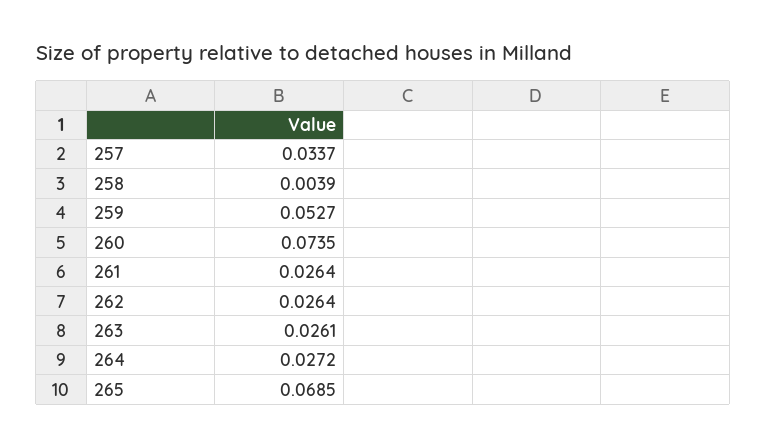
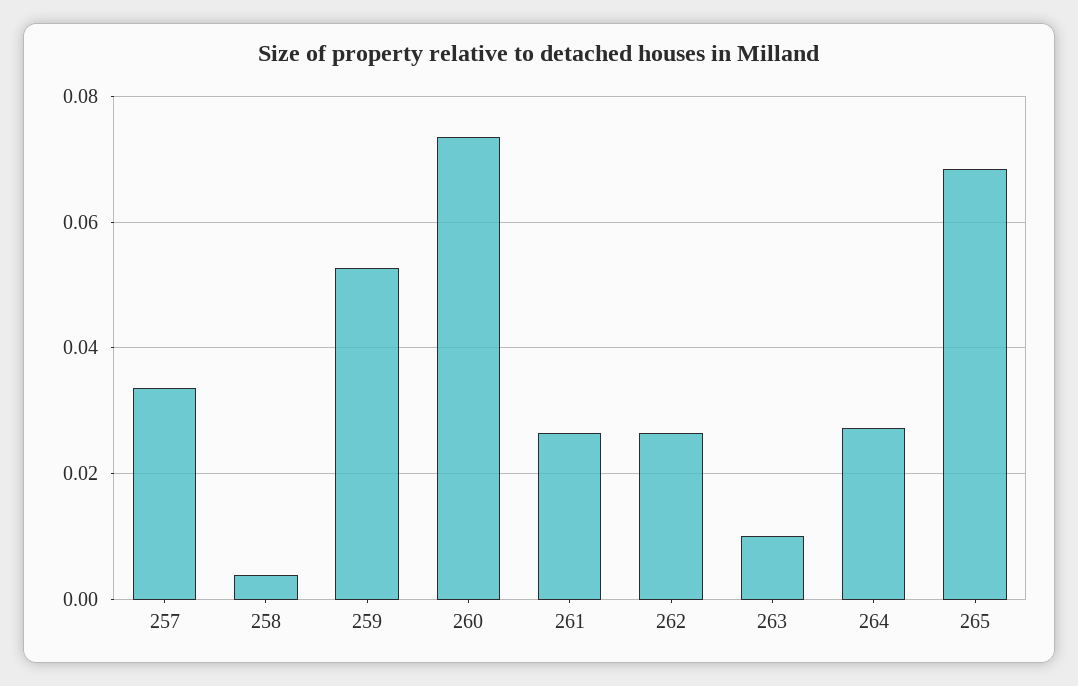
  {
    "257": 0.0337,
    "258": 0.0039,
    "259": 0.0527,
    "260": 0.0735,
    "261": 0.0264,
    "262": 0.0264,
-   "263": 0.0261,
+   "263": 0.01,
    "264": 0.0272,
    "265": 0.0685
  }

